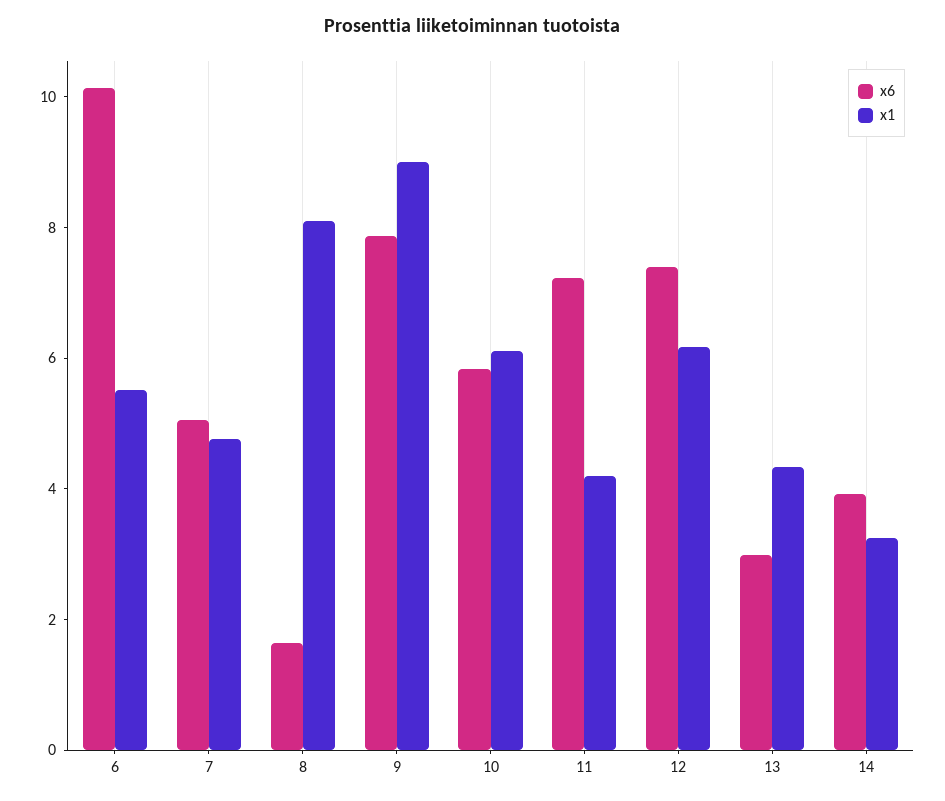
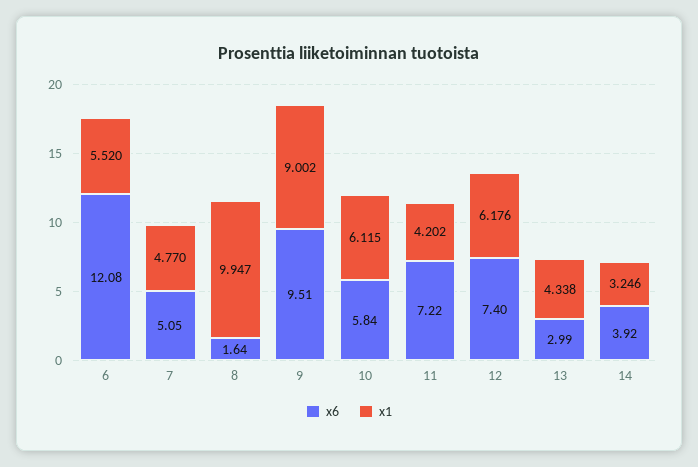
  {
    "x6": {
-     "6": 10,
+     "6": 12.08,
      "7": 5.05,
      "8": 1.64,
-     "9": 8,
+     "9": 9.51,
      "10": 5.84,
      "11": 7.22,
      "12": 7.4,
      "13": 2.99,
      "14": 3.92
    },
    "x1": {
      "6": 5.52,
      "7": 4.77,
-     "8": 8,
+     "8": 9.947,
      "9": 9.002,
      "10": 6.115,
      "11": 4.202,
      "12": 6.176,
      "13": 4.338,
      "14": 3.246
    }
  }

